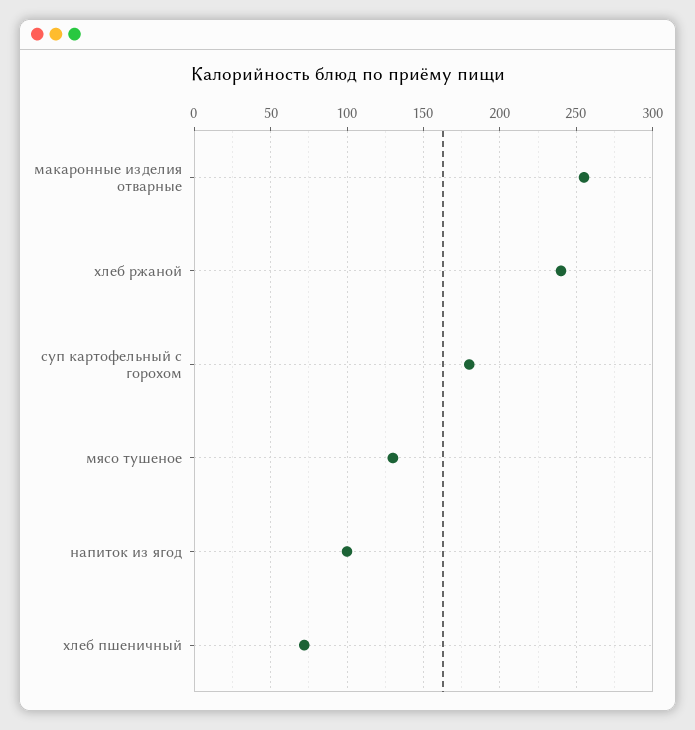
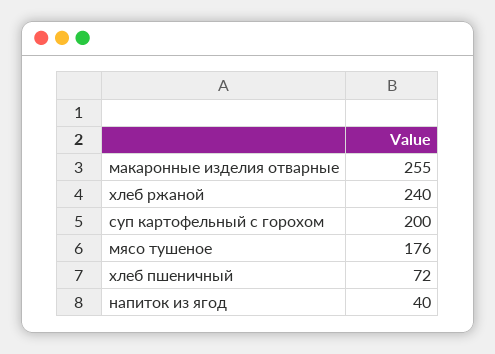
  {
    "макаронные изделия отварные": 255,
    "хлеб ржаной": 240,
-   "суп картофельный с горохом": 180,
+   "суп картофельный с горохом": 200,
-   "мясо тушеное": 130,
+   "мясо тушеное": 176,
-   "напиток из ягод": 100,
+   "напиток из ягод": 40,
    "хлеб пшеничный": 72
  }

